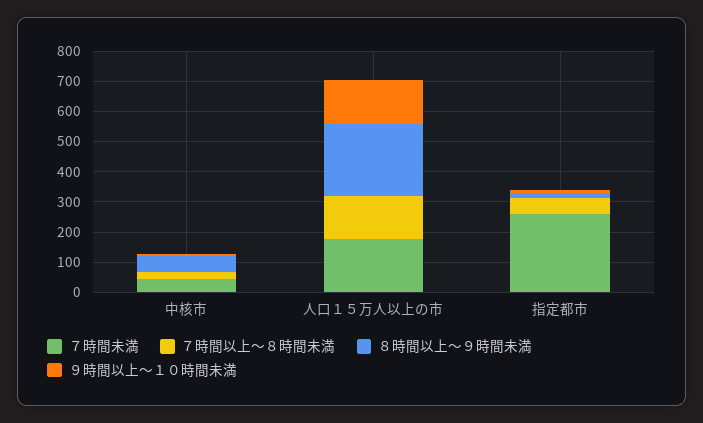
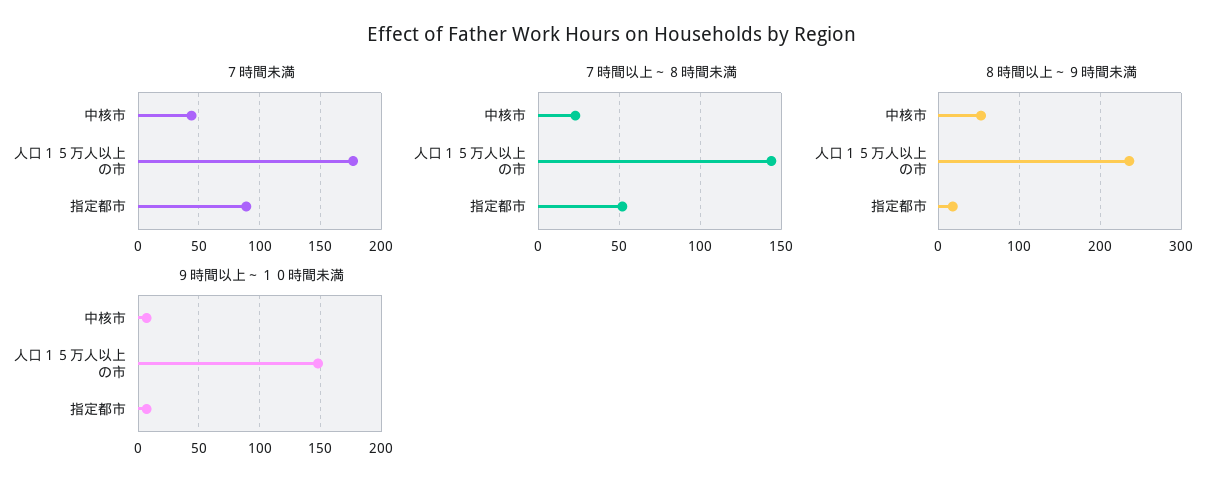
  {
    "７時間未満": {
      "中核市": 45,
      "人口１５万人以上の市": 175,
-     "指定都市": 250
+     "指定都市": 90
    },
    "７時間以上～８時間未満": {
      "中核市": 25,
      "人口１５万人以上の市": 145,
      "指定都市": 50
    },
    "８時間以上～９時間未満": {
      "中核市": 50,
      "人口１５万人以上の市": 240,
      "指定都市": 20
    },
    "９時間以上～１０時間未満": {
      "中核市": 5,
      "人口１５万人以上の市": 150,
      "指定都市": 5
    }
  }

